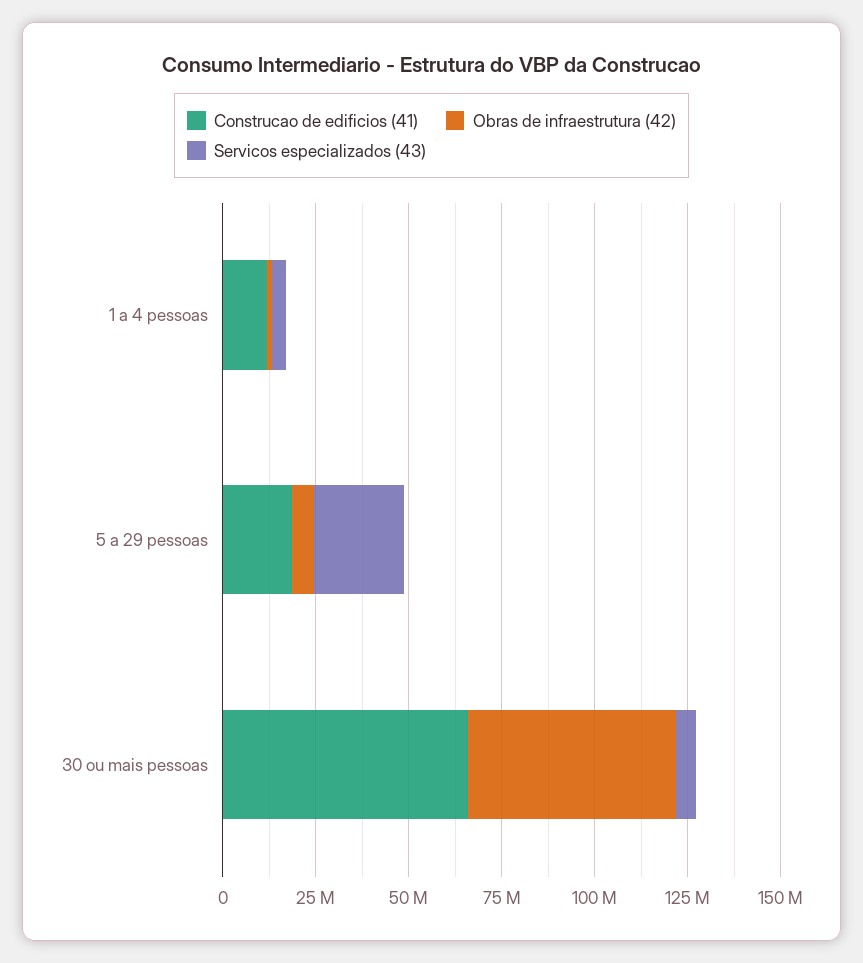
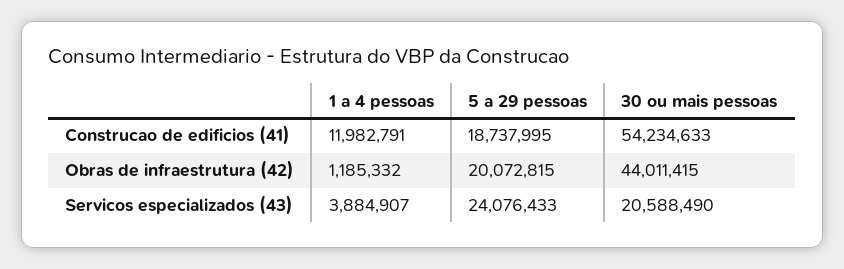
  {
    "Construcao de edificios (41)": {
      "1 a 4 pessoas": 11982791,
      "5 a 29 pessoas": 18737995,
-     "30 ou mais pessoas": 65000000
+     "30 ou mais pessoas": 54234633
    },
    "Obras de infraestrutura (42)": {
      "1 a 4 pessoas": 1185332,
-     "5 a 29 pessoas": 5000000,
+     "5 a 29 pessoas": 20072815,
-     "30 ou mais pessoas": 55000000
+     "30 ou mais pessoas": 44011415
    },
    "Servicos especializados (43)": {
      "1 a 4 pessoas": 3884907,
      "5 a 29 pessoas": 24076433,
-     "30 ou mais pessoas": 5000000
+     "30 ou mais pessoas": 20588490
    }
  }

